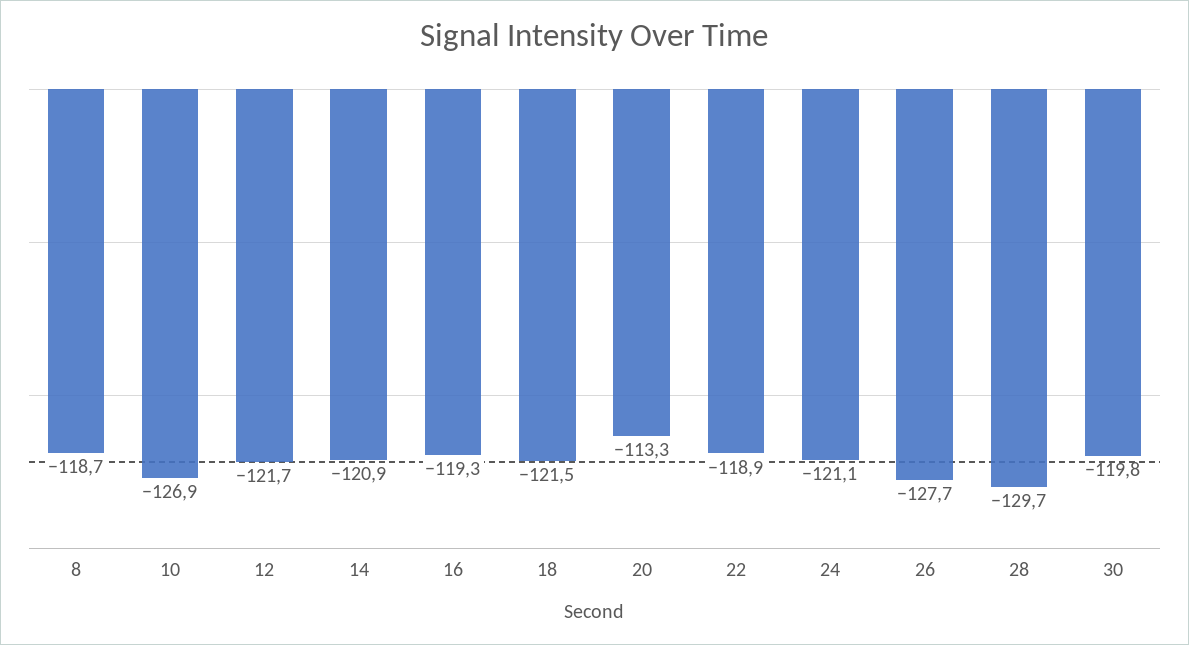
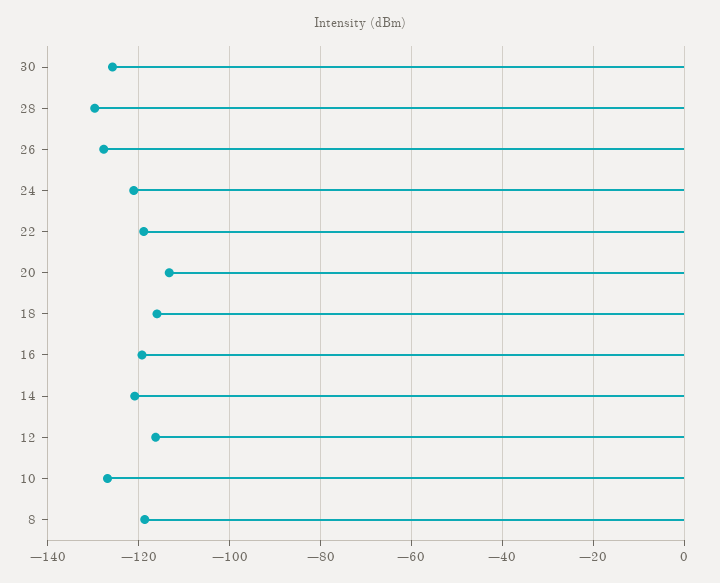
  {
    "8": -118.7,
    "10": -126.9,
-   "12": -121.7,
+   "12": -116,
    "14": -120.9,
    "16": -119.3,
-   "18": -121.5,
+   "18": -116,
    "20": -113.3,
    "22": -118.9,
    "24": -121.1,
    "26": -127.7,
    "28": -129.7,
-   "30": -119.8
+   "30": -126
  }

